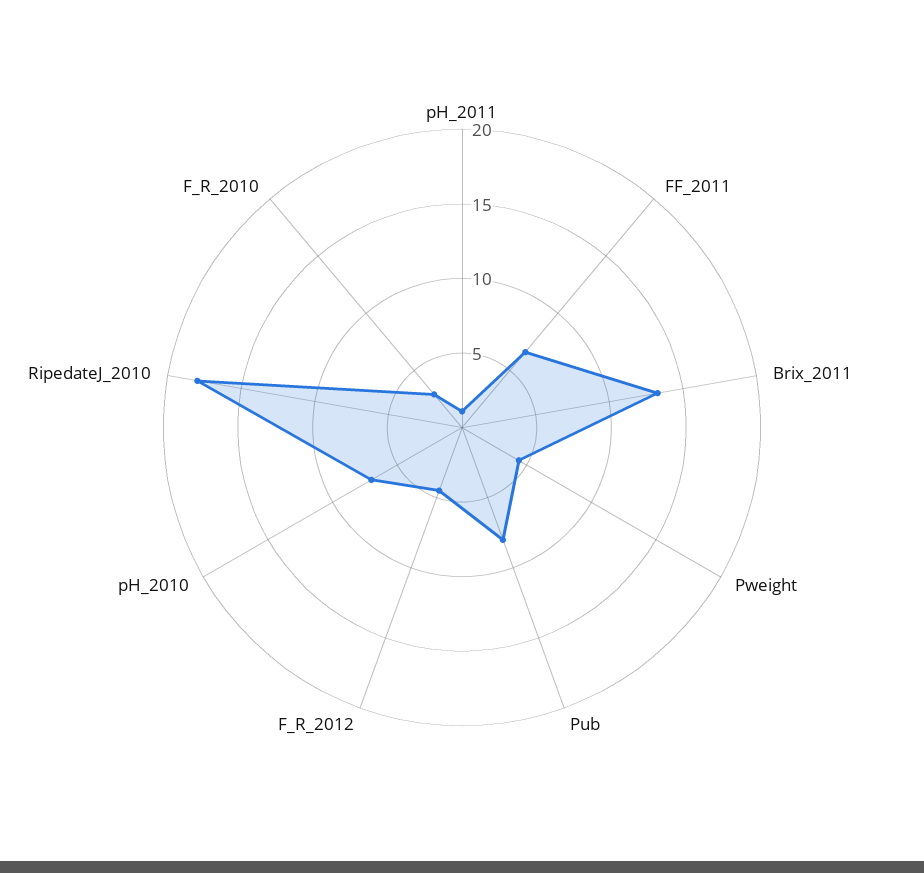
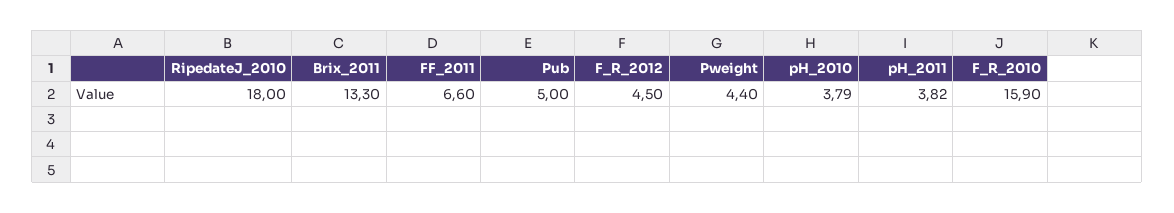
  {
-   "pH_2011": 1,
+   "pH_2011": 3.82,
    "FF_2011": 6.6,
    "Brix_2011": 13.3,
    "Pweight": 4.4,
-   "Pub": 8,
+   "Pub": 5,
    "F_R_2012": 4.5,
-   "pH_2010": 7,
+   "pH_2010": 3.79,
    "RipedateJ_2010": 18,
-   "F_R_2010": 3
+   "F_R_2010": 15.9
  }

